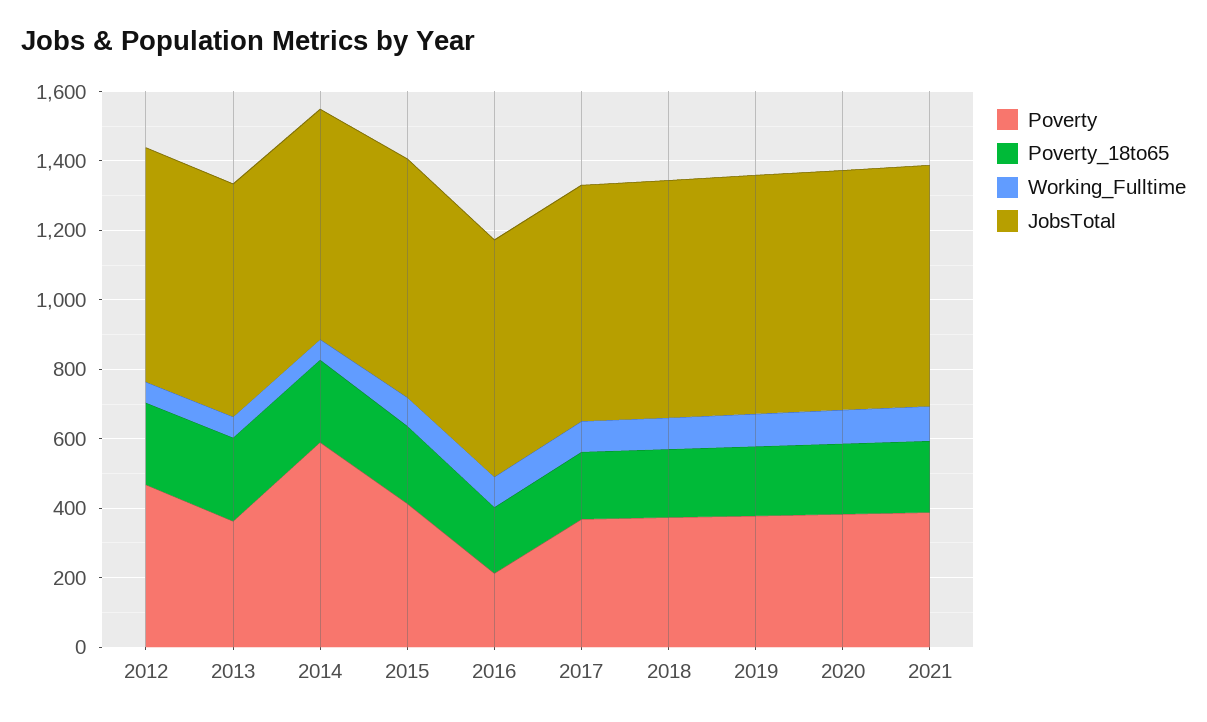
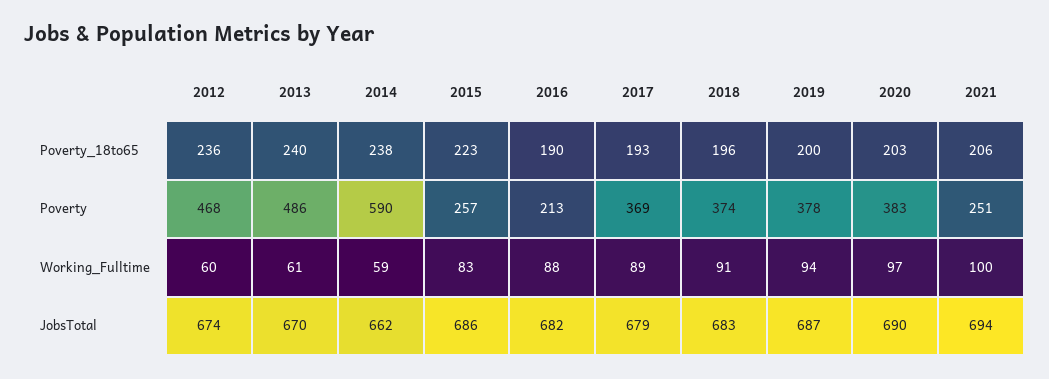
  {
    "Poverty": {
      "2012": 468,
-     "2013": 350,
+     "2013": 486,
      "2014": 590,
-     "2015": 400,
+     "2015": 257,
      "2016": 213,
      "2017": 369,
      "2018": 374,
      "2019": 378,
      "2020": 383,
-     "2021": 400
+     "2021": 251
    },
    "Poverty_18to65": {
      "2012": 236,
      "2013": 240,
      "2014": 238,
      "2015": 223,
      "2016": 190,
      "2017": 193,
      "2018": 196,
      "2019": 200,
      "2020": 203,
      "2021": 206
    },
    "Working_Fulltime": {
      "2012": 60,
      "2013": 61,
      "2014": 59,
      "2015": 83,
      "2016": 88,
      "2017": 89,
      "2018": 91,
      "2019": 94,
      "2020": 97,
      "2021": 100
    },
    "JobsTotal": {
      "2012": 674,
      "2013": 670,
      "2014": 662,
      "2015": 686,
      "2016": 682,
      "2017": 679,
      "2018": 683,
      "2019": 687,
      "2020": 690,
      "2021": 694
    }
  }

